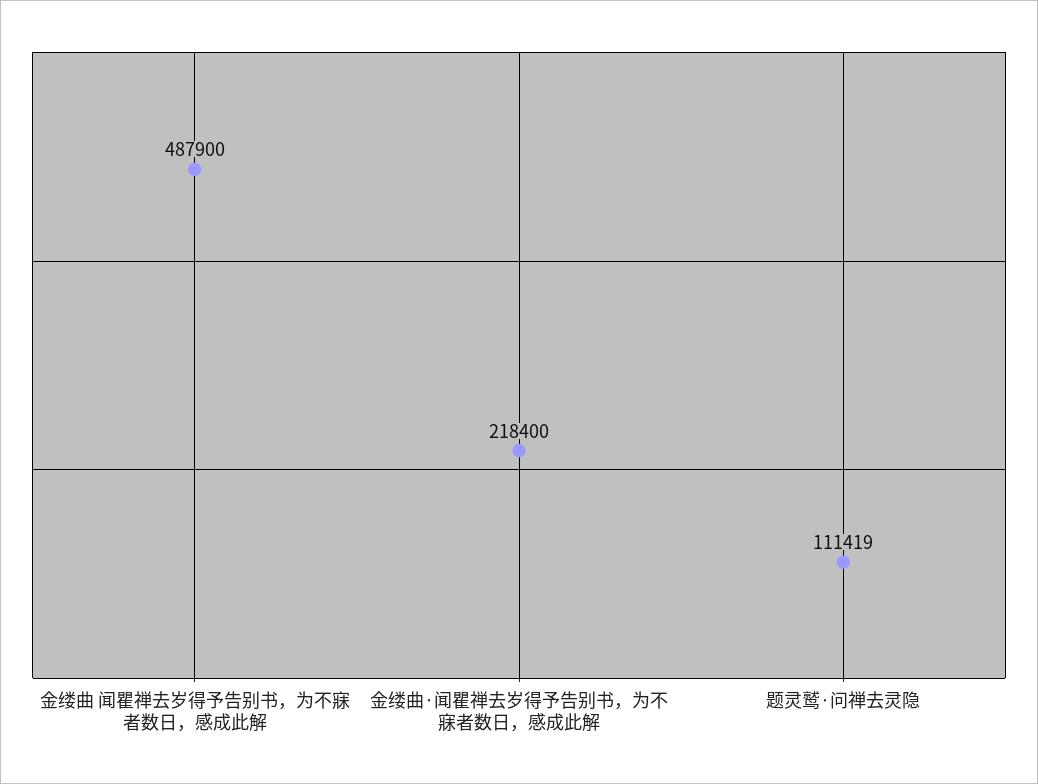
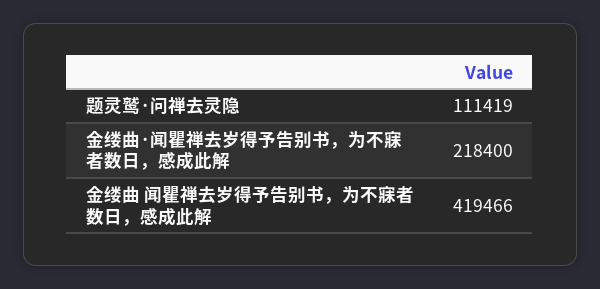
  {
-   "金缕曲 闻瞿禅去岁得予告别书，为不寐者数日，感成此解": 487900,
+   "金缕曲 闻瞿禅去岁得予告别书，为不寐者数日，感成此解": 419466,
    "金缕曲·闻瞿禅去岁得予告别书，为不寐者数日，感成此解": 218400,
    "题灵鹫·问禅去灵隐": 111419
  }

